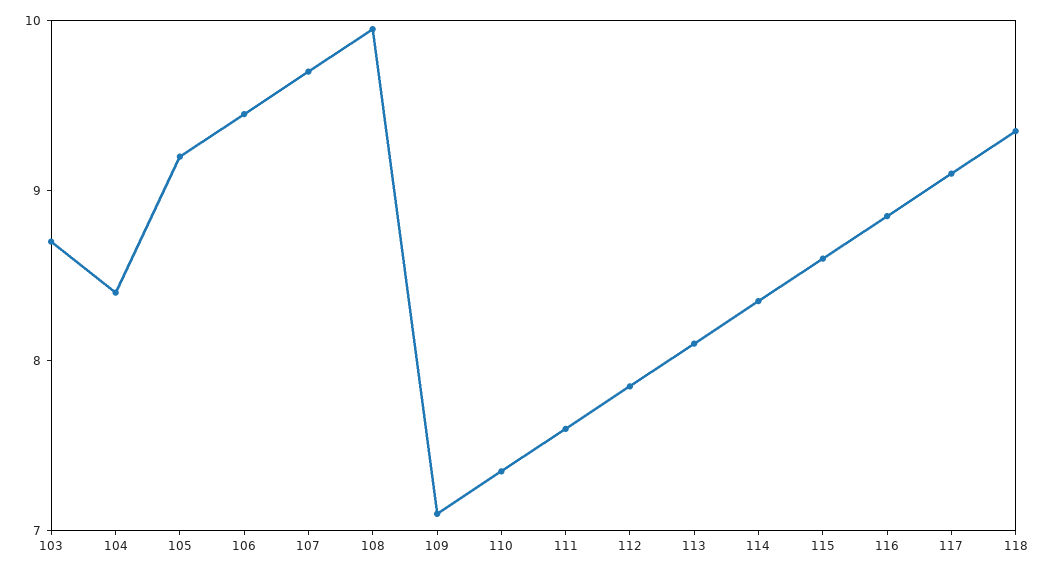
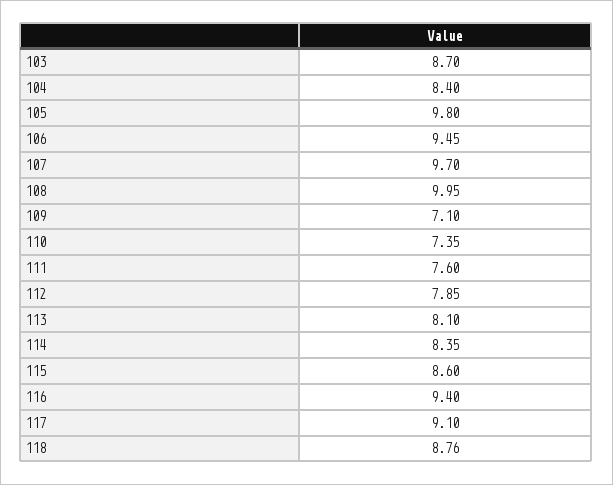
  {
    "103": 8.7,
    "104": 8.4,
-   "105": 9.2,
+   "105": 9.8,
    "106": 9.45,
    "107": 9.7,
    "108": 9.95,
    "109": 7.1,
    "110": 7.35,
    "111": 7.6,
    "112": 7.85,
    "113": 8.1,
    "114": 8.35,
    "115": 8.6,
-   "116": 8.8,
+   "116": 9.4,
    "117": 9.1,
-   "118": 9.4
+   "118": 8.76
  }

